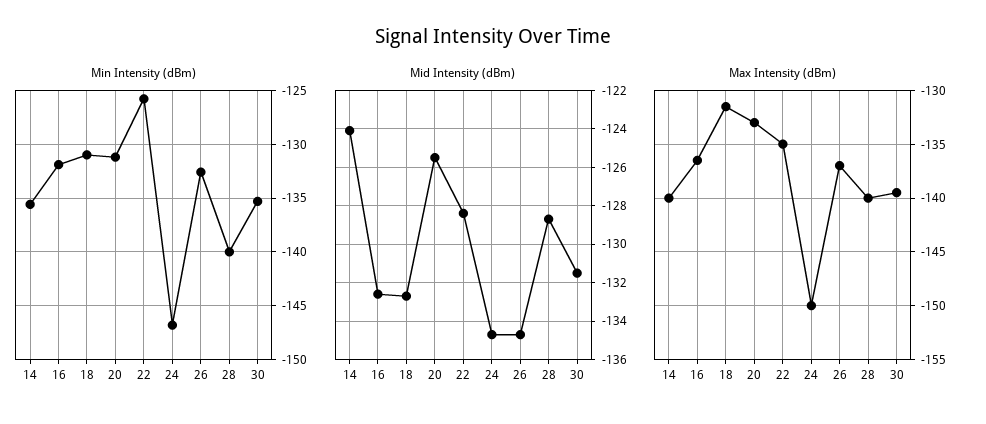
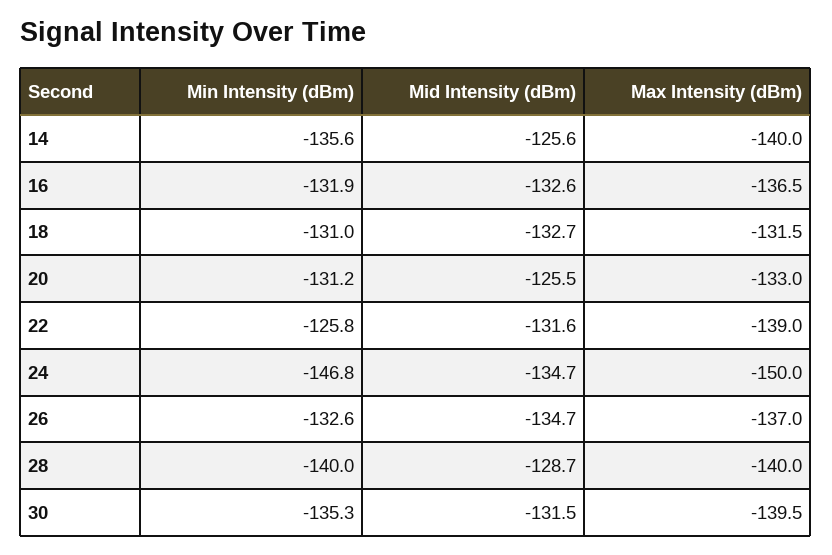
  {
    "Min Intensity (dBm)": {
      "14": -135.6,
      "16": -131.9,
      "18": -131,
      "20": -131.2,
      "22": -125.8,
      "24": -146.8,
      "26": -132.6,
      "28": -140,
      "30": -135.3
    },
    "Mid Intensity (dBm)": {
-     "14": -124,
+     "14": -125.6,
      "16": -132.6,
      "18": -132.7,
      "20": -125.5,
-     "22": -128.5,
+     "22": -131.6,
      "24": -134.7,
      "26": -134.7,
      "28": -128.7,
      "30": -131.5
    },
    "Max Intensity (dBm)": {
      "14": -140,
      "16": -136.5,
      "18": -131.5,
      "20": -133,
-     "22": -135,
+     "22": -139,
      "24": -150,
      "26": -137,
      "28": -140,
      "30": -139.5
    }
  }

